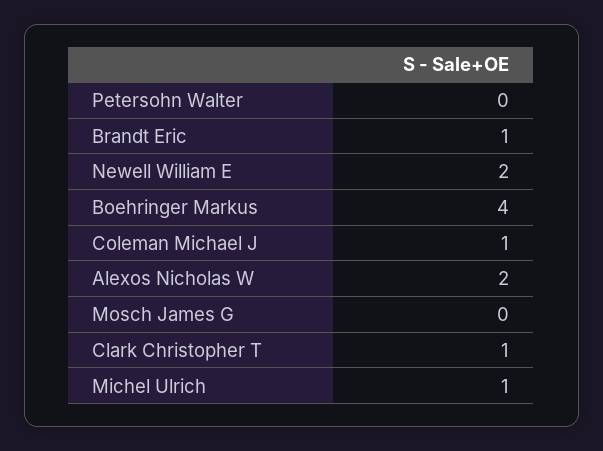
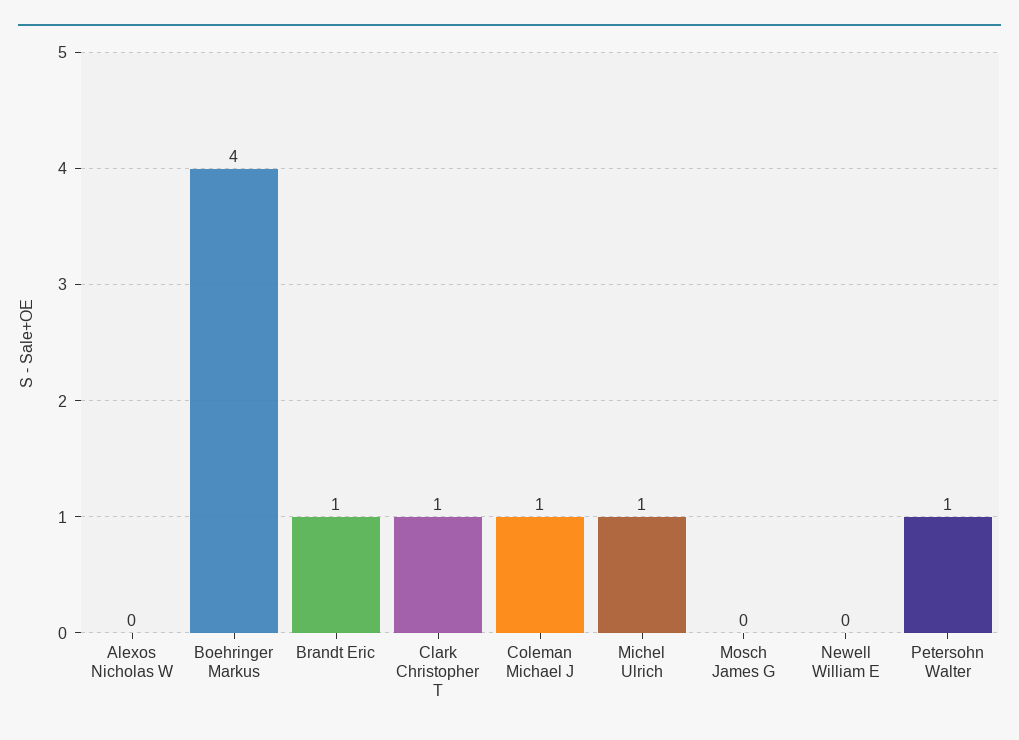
  {
-   "Petersohn Walter": 0,
+   "Petersohn Walter": 1,
    "Brandt Eric": 1,
-   "Newell William E": 2,
+   "Newell William E": 0,
    "Boehringer Markus": 4,
    "Coleman Michael J": 1,
-   "Alexos Nicholas W": 2,
+   "Alexos Nicholas W": 0,
    "Mosch James G": 0,
    "Clark Christopher T": 1,
    "Michel Ulrich": 1
  }

